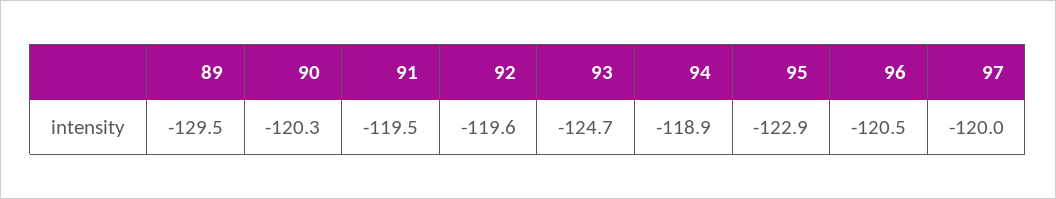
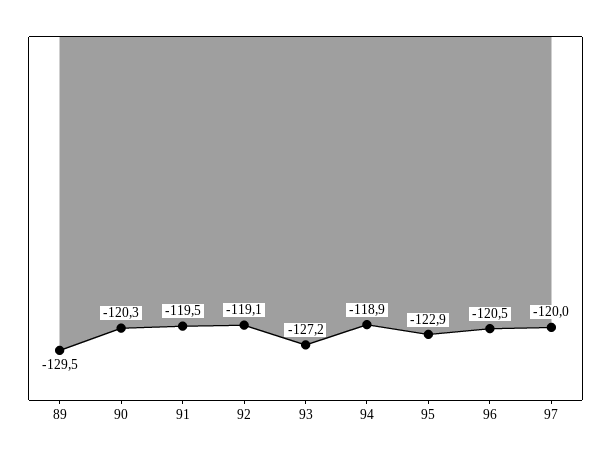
  {
    "89": -129.5,
    "90": -120.3,
    "91": -119.5,
-   "92": -119.6,
+   "92": -119.1,
-   "93": -124.7,
+   "93": -127.2,
    "94": -118.9,
    "95": -122.9,
    "96": -120.5,
    "97": -120
  }

